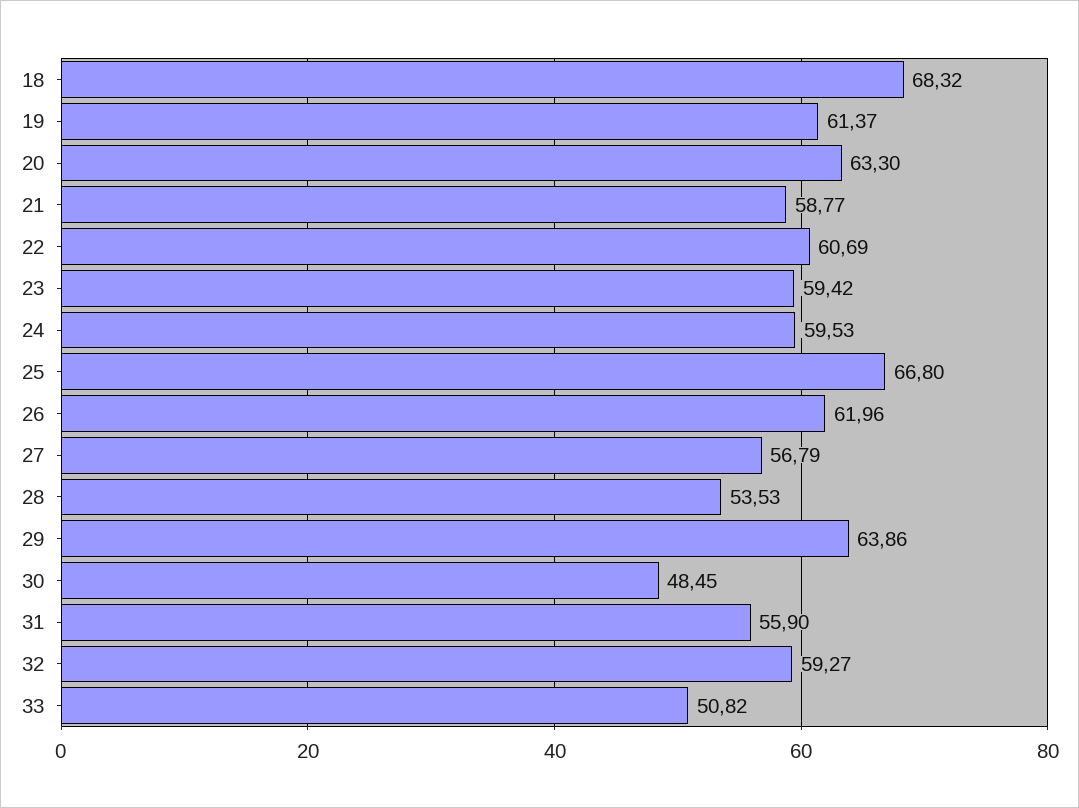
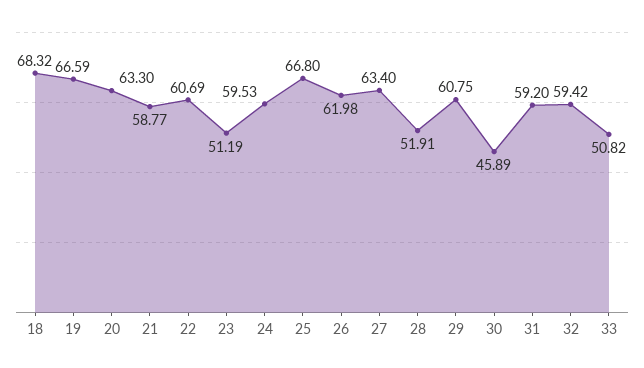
  {
    "18": 68.32,
-   "19": 61.37,
+   "19": 66.59,
    "20": 63.3,
    "21": 58.77,
    "22": 60.69,
-   "23": 59.42,
+   "23": 51.19,
    "24": 59.53,
    "25": 66.8,
-   "26": 61.96,
+   "26": 61.98,
-   "27": 56.79,
+   "27": 63.4,
-   "28": 53.53,
+   "28": 51.91,
-   "29": 63.86,
+   "29": 60.75,
-   "30": 48.45,
+   "30": 45.89,
-   "31": 55.9,
+   "31": 59.2,
-   "32": 59.27,
+   "32": 59.42,
    "33": 50.82
  }

